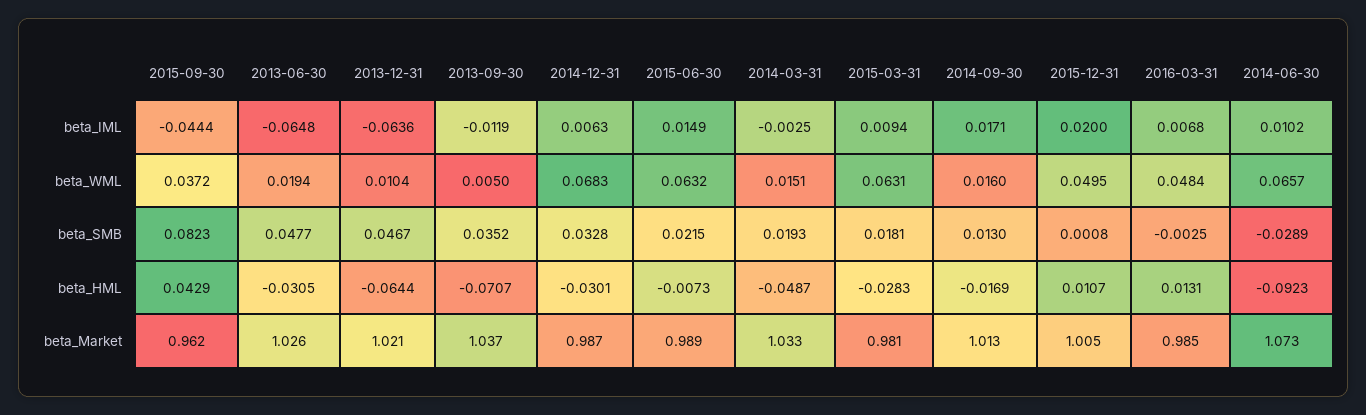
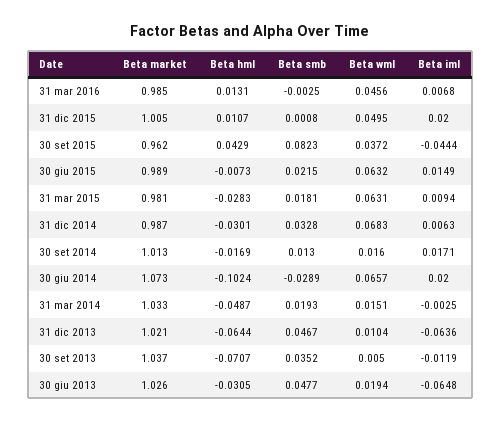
  {
    "2015-09-30": {
      "beta_IML": -0.0444,
      "beta_WML": 0.0372,
      "beta_SMB": 0.0823,
      "beta_HML": 0.0429,
      "beta_Market": 0.962
    },
    "2013-06-30": {
      "beta_IML": -0.0648,
      "beta_WML": 0.0194,
      "beta_SMB": 0.0477,
      "beta_HML": -0.0305,
      "beta_Market": 1.026
    },
    "2013-12-31": {
      "beta_IML": -0.0636,
      "beta_WML": 0.0104,
      "beta_SMB": 0.0467,
      "beta_HML": -0.0644,
      "beta_Market": 1.021
    },
    "2013-09-30": {
      "beta_IML": -0.0119,
      "beta_WML": 0.005,
      "beta_SMB": 0.0352,
      "beta_HML": -0.0707,
      "beta_Market": 1.037
    },
    "2014-12-31": {
      "beta_IML": 0.0063,
      "beta_WML": 0.0683,
      "beta_SMB": 0.0328,
      "beta_HML": -0.0301,
      "beta_Market": 0.987
    },
    "2015-06-30": {
      "beta_IML": 0.0149,
      "beta_WML": 0.0632,
      "beta_SMB": 0.0215,
      "beta_HML": -0.0073,
      "beta_Market": 0.989
    },
    "2014-03-31": {
      "beta_IML": -0.0025,
      "beta_WML": 0.0151,
      "beta_SMB": 0.0193,
      "beta_HML": -0.0487,
      "beta_Market": 1.033
    },
    "2015-03-31": {
      "beta_IML": 0.0094,
      "beta_WML": 0.0631,
      "beta_SMB": 0.0181,
      "beta_HML": -0.0283,
      "beta_Market": 0.981
    },
    "2014-09-30": {
      "beta_IML": 0.0171,
      "beta_WML": 0.016,
      "beta_SMB": 0.013,
      "beta_HML": -0.0169,
      "beta_Market": 1.013
    },
    "2015-12-31": {
      "beta_IML": 0.02,
      "beta_WML": 0.0495,
      "beta_SMB": 0.0008,
      "beta_HML": 0.0107,
      "beta_Market": 1.005
    },
    "2016-03-31": {
      "beta_IML": 0.0068,
-     "beta_WML": 0.0484,
+     "beta_WML": 0.0456,
      "beta_SMB": -0.0025,
      "beta_HML": 0.0131,
      "beta_Market": 0.985
    },
    "2014-06-30": {
-     "beta_IML": 0.0102,
+     "beta_IML": 0.02,
      "beta_WML": 0.0657,
      "beta_SMB": -0.0289,
-     "beta_HML": -0.0923,
+     "beta_HML": -0.1024,
      "beta_Market": 1.073
    }
  }

